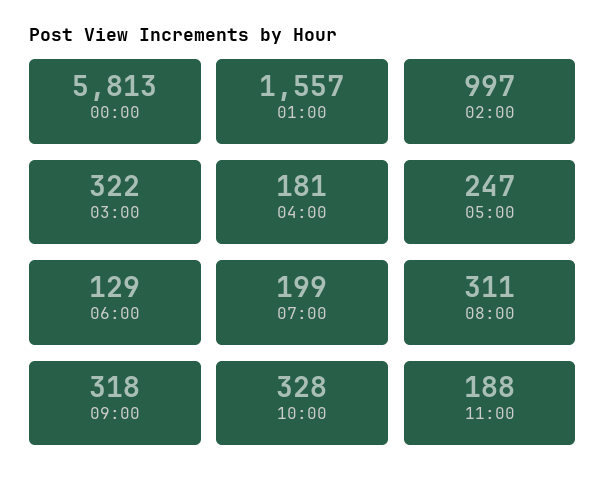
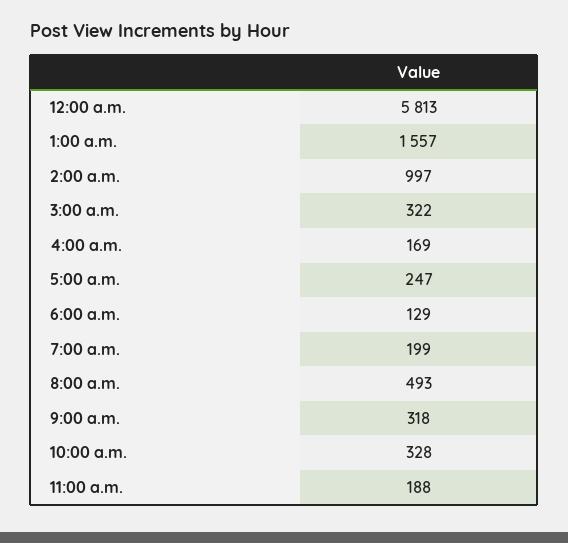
  {
    "00:00": 5813,
    "01:00": 1557,
    "02:00": 997,
    "03:00": 322,
-   "04:00": 181,
+   "04:00": 169,
    "05:00": 247,
    "06:00": 129,
    "07:00": 199,
-   "08:00": 311,
+   "08:00": 493,
    "09:00": 318,
    "10:00": 328,
    "11:00": 188
  }

